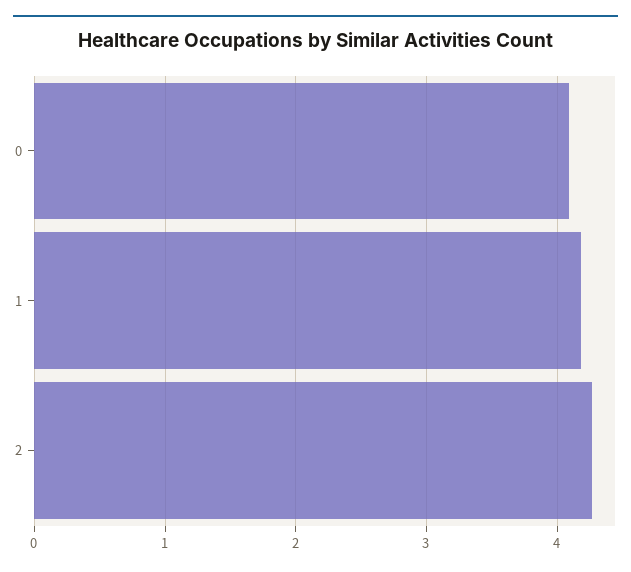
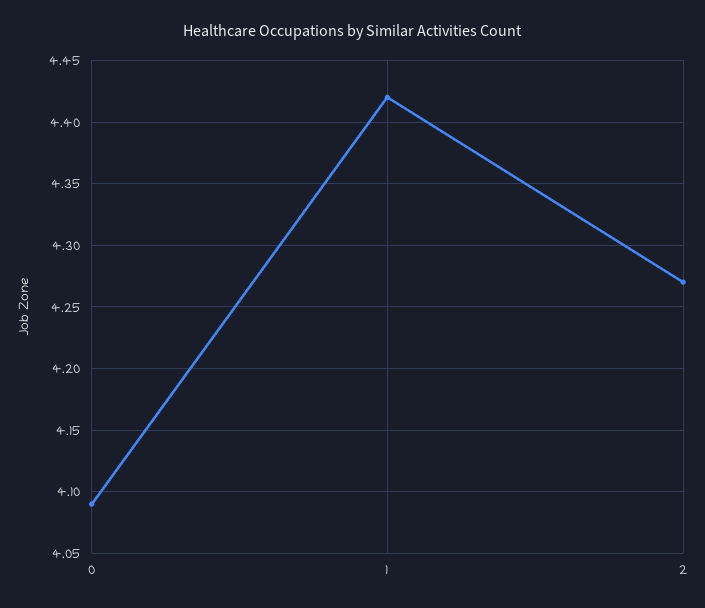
  {
    "0": 4.09,
-   "1": 4.2,
+   "1": 4.42,
    "2": 4.27
  }

